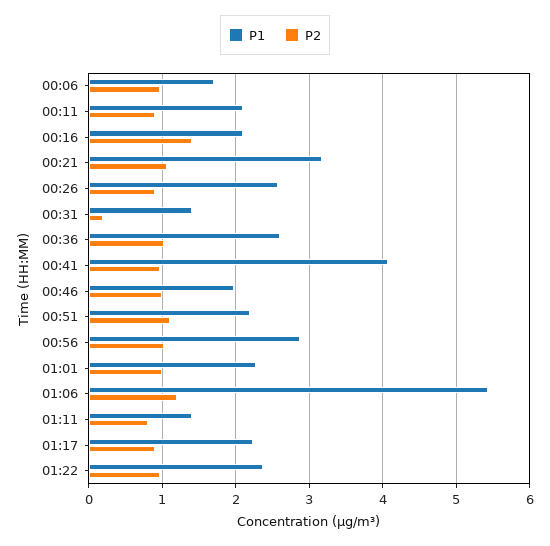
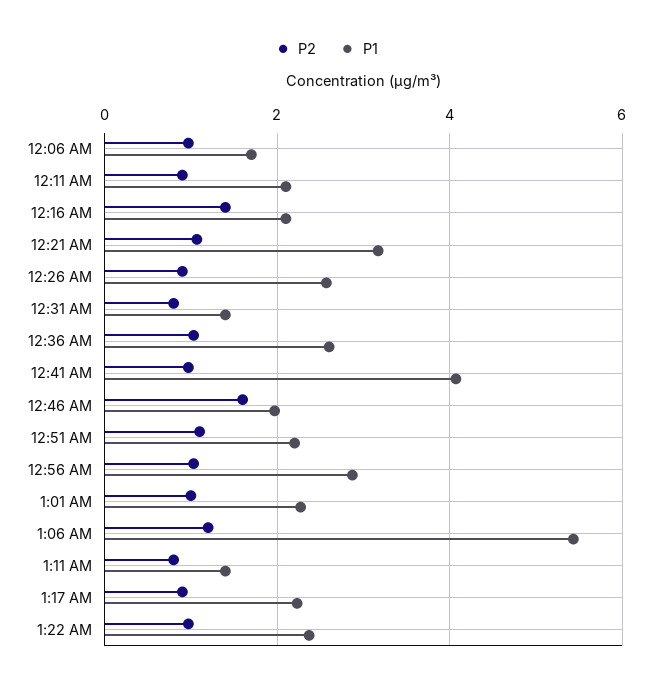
  {
    "P1": {
      "00:06": 1.7,
      "00:11": 2.1,
      "00:16": 2.1,
      "00:21": 3.2,
      "00:26": 2.6,
      "00:31": 1.4,
      "00:36": 2.6,
      "00:41": 4.1,
      "00:46": 2,
      "00:51": 2.2,
      "00:56": 2.9,
      "01:01": 2.3,
      "01:06": 5.4,
      "01:11": 1.4,
      "01:17": 2.2,
      "01:22": 2.4
    },
    "P2": {
      "00:06": 1,
      "00:11": 0.9,
      "00:16": 1.4,
      "00:21": 1.1,
      "00:26": 0.9,
-     "00:31": 0.2,
+     "00:31": 0.8,
      "00:36": 1,
      "00:41": 1,
-     "00:46": 1,
+     "00:46": 1.6,
      "00:51": 1.1,
      "00:56": 1,
      "01:01": 1,
      "01:06": 1.2,
      "01:11": 0.8,
      "01:17": 0.9,
      "01:22": 1
    }
  }

